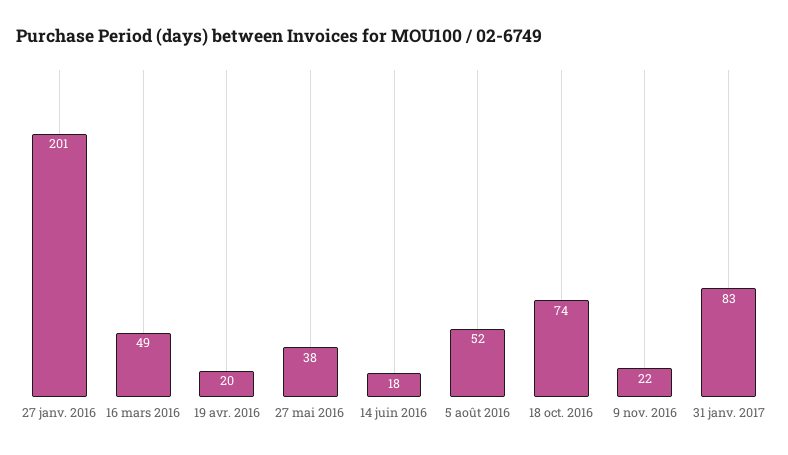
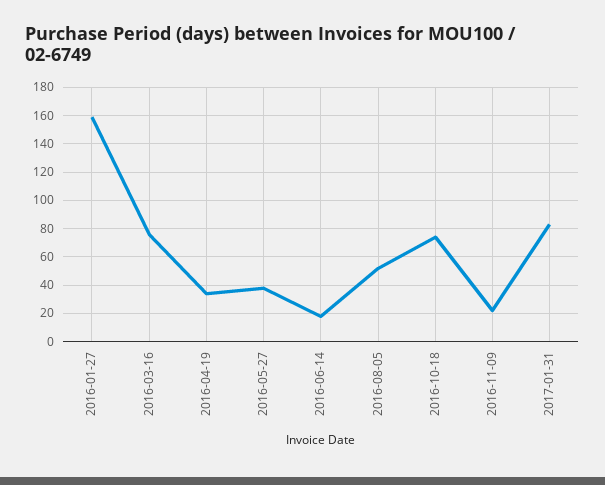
  {
-   "27 janv. 2016": 201,
+   "27 janv. 2016": 160,
-   "16 mars 2016": 49,
+   "16 mars 2016": 75,
-   "19 avr. 2016": 20,
+   "19 avr. 2016": 35,
    "27 mai 2016": 38,
    "14 juin 2016": 18,
    "5 août 2016": 52,
    "18 oct. 2016": 74,
    "9 nov. 2016": 22,
    "31 janv. 2017": 83
  }

